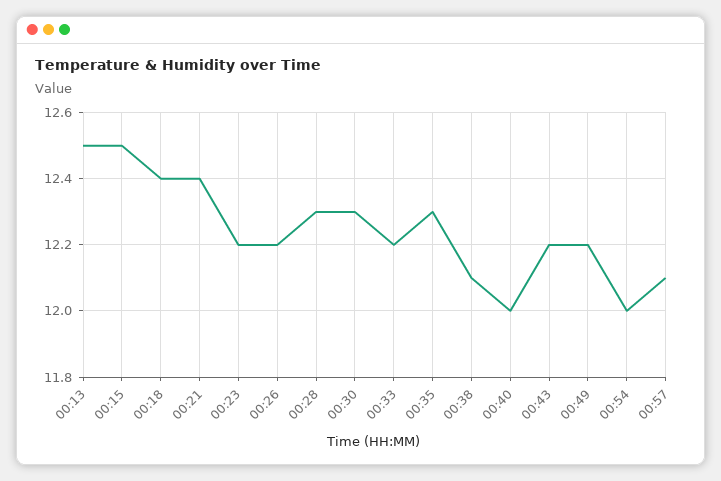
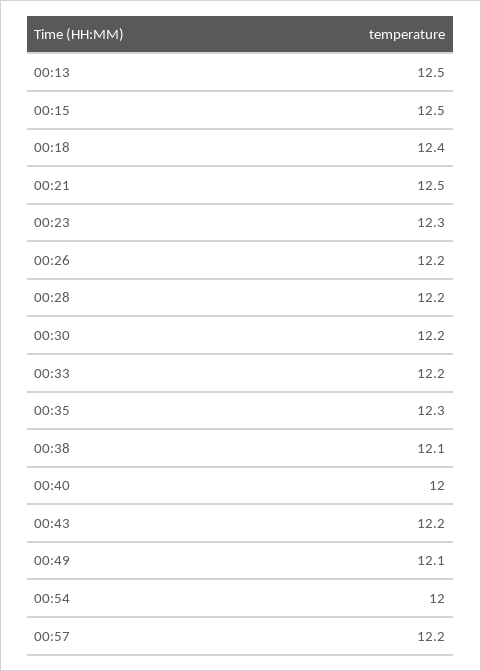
  {
    "00:13": 12.5,
    "00:15": 12.5,
    "00:18": 12.4,
-   "00:21": 12.4,
+   "00:21": 12.5,
-   "00:23": 12.2,
+   "00:23": 12.3,
    "00:26": 12.2,
-   "00:28": 12.3,
+   "00:28": 12.2,
-   "00:30": 12.3,
+   "00:30": 12.2,
    "00:33": 12.2,
    "00:35": 12.3,
    "00:38": 12.1,
    "00:40": 12,
    "00:43": 12.2,
-   "00:49": 12.2,
+   "00:49": 12.1,
    "00:54": 12,
-   "00:57": 12.1
+   "00:57": 12.2
  }

